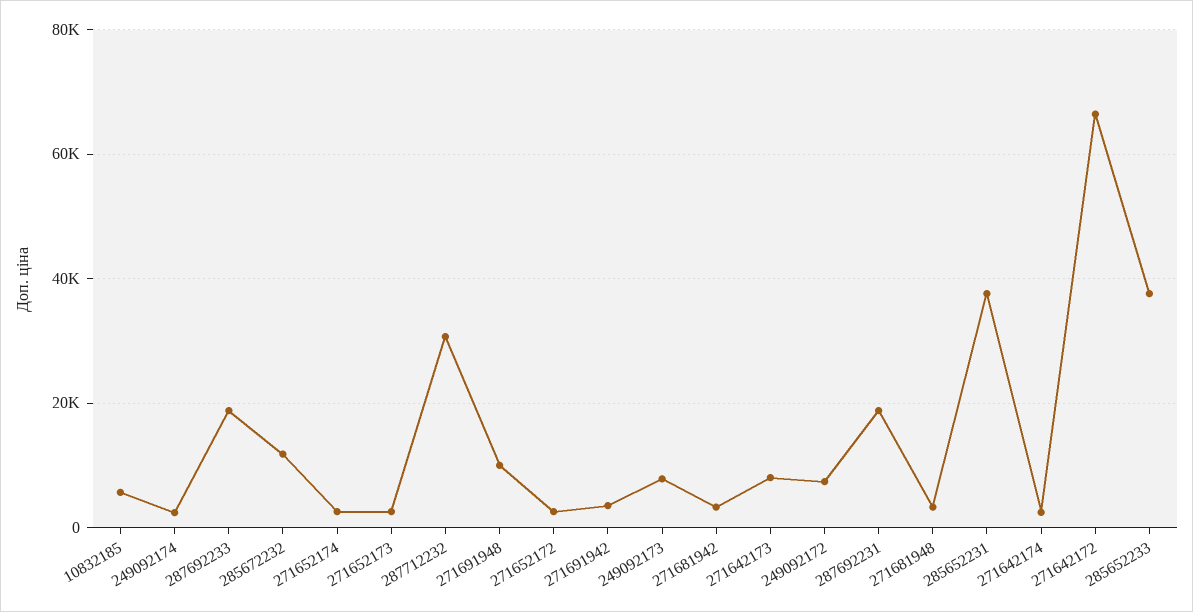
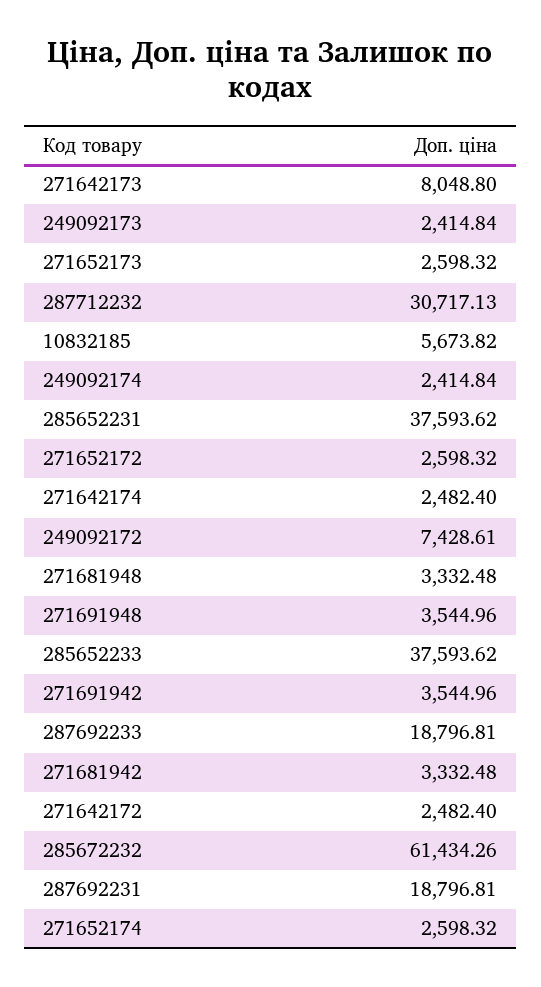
  {
    "10832185": 5673.82,
    "249092174": 2414.84,
    "287692233": 18796.81,
-   "285672232": 12000,
+   "285672232": 61434.26,
    "271652174": 2598.32,
    "271652173": 2598.32,
    "287712232": 30717.13,
-   "271691948": 10000,
+   "271691948": 3544.96,
    "271652172": 2598.32,
    "271691942": 3544.96,
-   "249092173": 8000,
+   "249092173": 2414.84,
    "271681942": 3332.48,
    "271642173": 8048.8,
    "249092172": 7428.61,
    "287692231": 18796.81,
    "271681948": 3332.48,
    "285652231": 37593.62,
    "271642174": 2482.4,
-   "271642172": 66000,
+   "271642172": 2482.4,
    "285652233": 37593.62
  }

